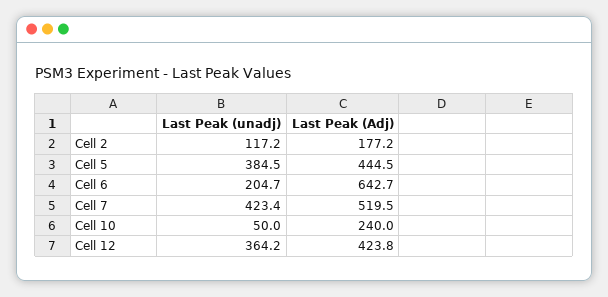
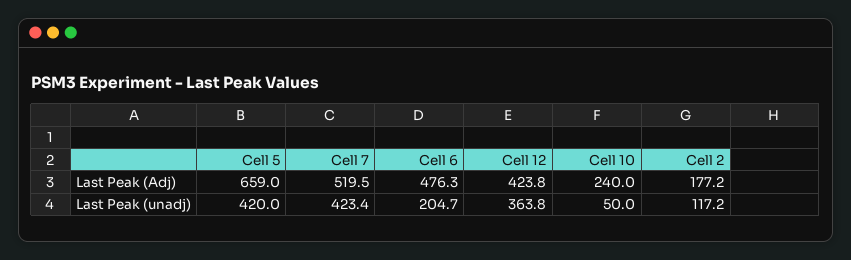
  {
    "Last Peak (unadj)": {
      "Cell 2": 117.2,
-     "Cell 5": 384.5,
+     "Cell 5": 420,
      "Cell 6": 204.7,
      "Cell 7": 423.4,
      "Cell 10": 50,
-     "Cell 12": 364.2
+     "Cell 12": 363.8
    },
    "Last Peak (Adj)": {
      "Cell 2": 177.2,
-     "Cell 5": 444.5,
+     "Cell 5": 659,
-     "Cell 6": 642.7,
+     "Cell 6": 476.3,
      "Cell 7": 519.5,
      "Cell 10": 240,
      "Cell 12": 423.8
    }
  }

